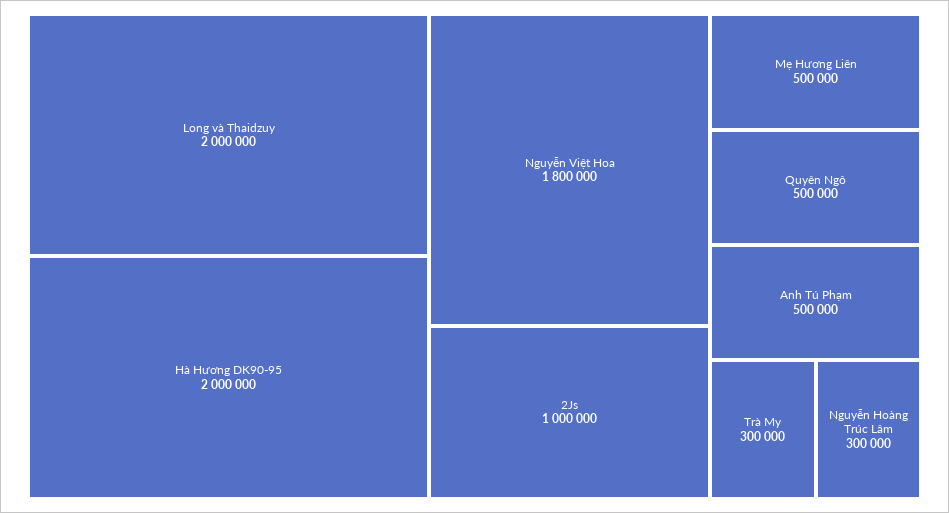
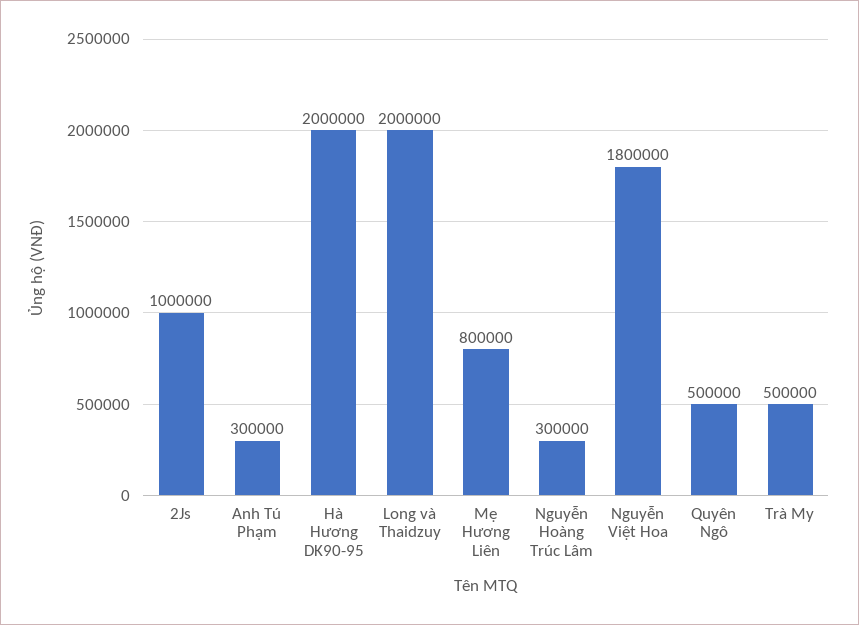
  {
    "Long và Thaidzuy": 2000000,
    "Hà Hương DK90-95": 2000000,
    "Nguyễn Việt Hoa": 1800000,
    "2Js": 1000000,
-   "Mẹ Hương Liên": 500000,
+   "Mẹ Hương Liên": 800000,
    "Quyên Ngô": 500000,
-   "Anh Tú Phạm": 500000,
+   "Anh Tú Phạm": 300000,
-   "Trà My": 300000,
+   "Trà My": 500000,
    "Nguyễn Hoàng Trúc Lâm": 300000
  }

